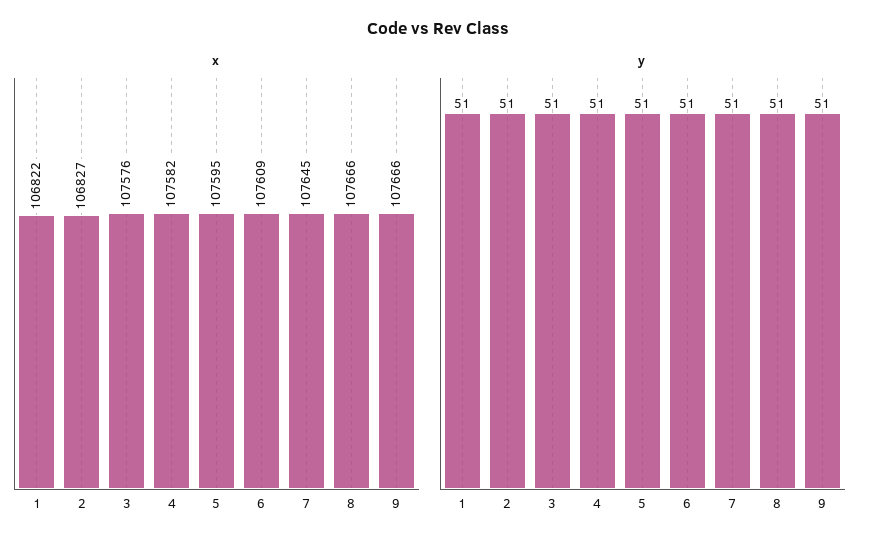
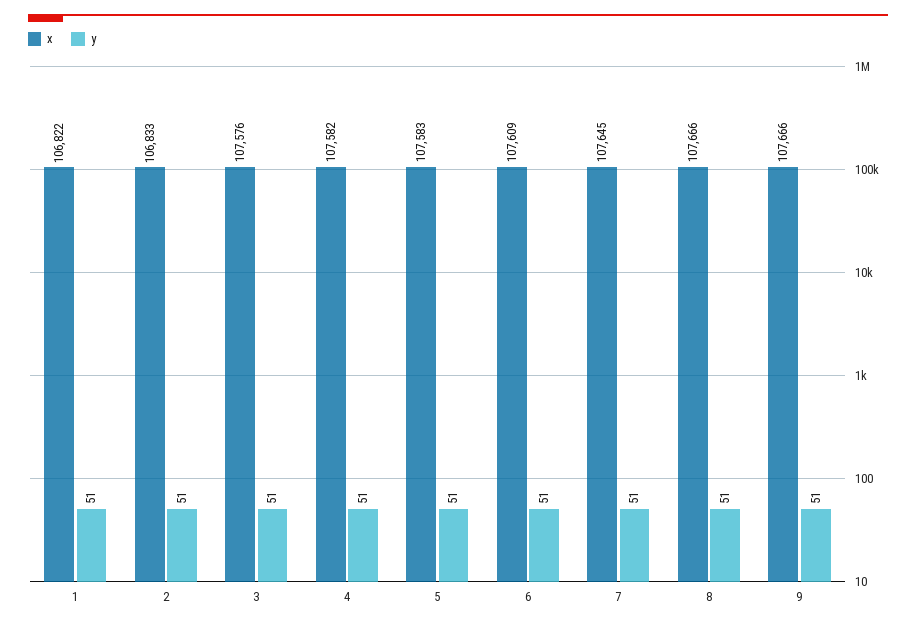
  {
    "x": {
      "1": 106822,
-     "2": 106827,
+     "2": 106833,
      "3": 107576,
      "4": 107582,
-     "5": 107595,
+     "5": 107583,
      "6": 107609,
      "7": 107645,
      "8": 107666,
      "9": 107666
    },
    "y": {
      "1": 51,
      "2": 51,
      "3": 51,
      "4": 51,
      "5": 51,
      "6": 51,
      "7": 51,
      "8": 51,
      "9": 51
    }
  }

